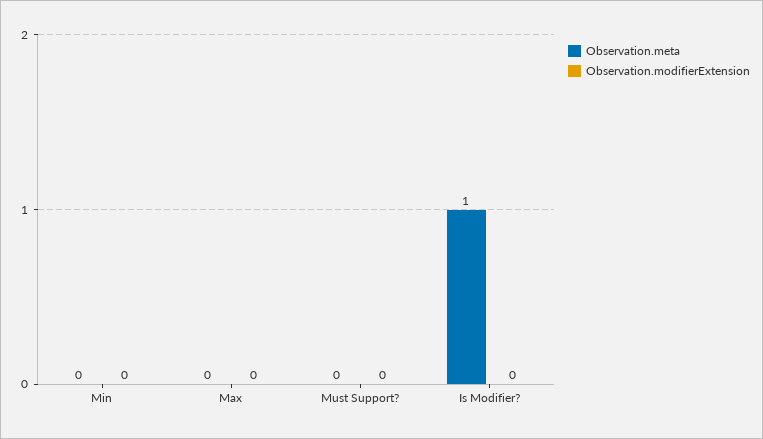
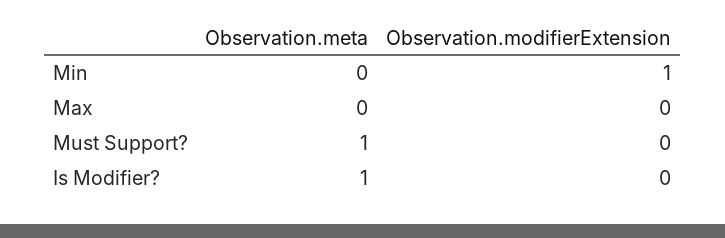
  {
    "Observation.meta": {
      "Min": 0,
      "Max": 0,
-     "Must Support?": 0,
+     "Must Support?": 1,
      "Is Modifier?": 1
    },
    "Observation.modifierExtension": {
-     "Min": 0,
+     "Min": 1,
      "Max": 0,
      "Must Support?": 0,
      "Is Modifier?": 0
    }
  }

